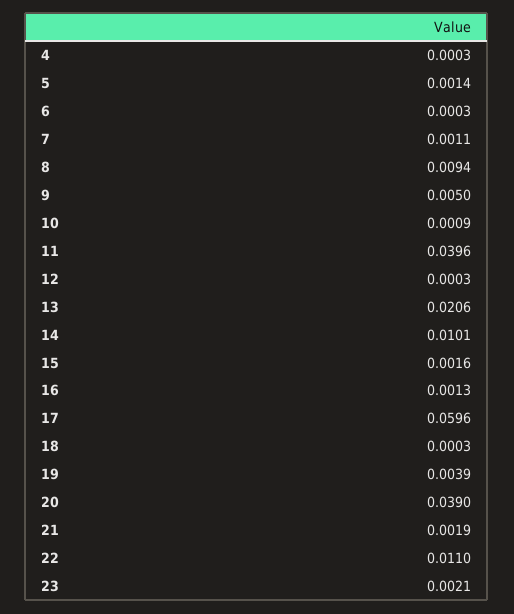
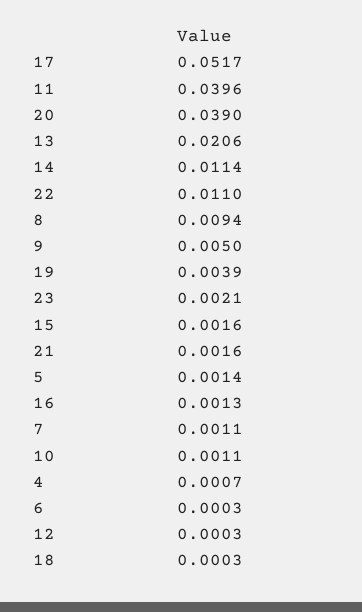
  {
-   "4": 0.0003,
+   "4": 0.0007,
    "5": 0.0014,
    "6": 0.0003,
    "7": 0.0011,
    "8": 0.0094,
    "9": 0.005,
-   "10": 0.0009,
+   "10": 0.0011,
    "11": 0.0396,
    "12": 0.0003,
    "13": 0.0206,
-   "14": 0.0101,
+   "14": 0.0114,
    "15": 0.0016,
    "16": 0.0013,
-   "17": 0.0596,
+   "17": 0.0517,
    "18": 0.0003,
    "19": 0.0039,
    "20": 0.039,
-   "21": 0.0019,
+   "21": 0.0016,
    "22": 0.011,
    "23": 0.0021
  }

